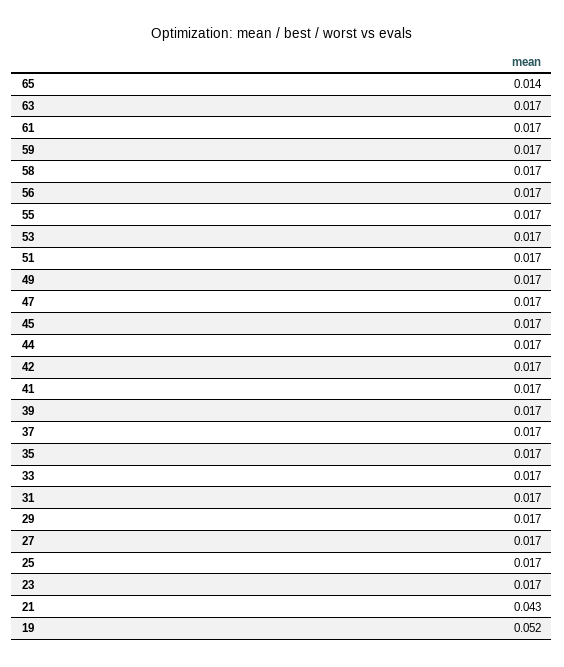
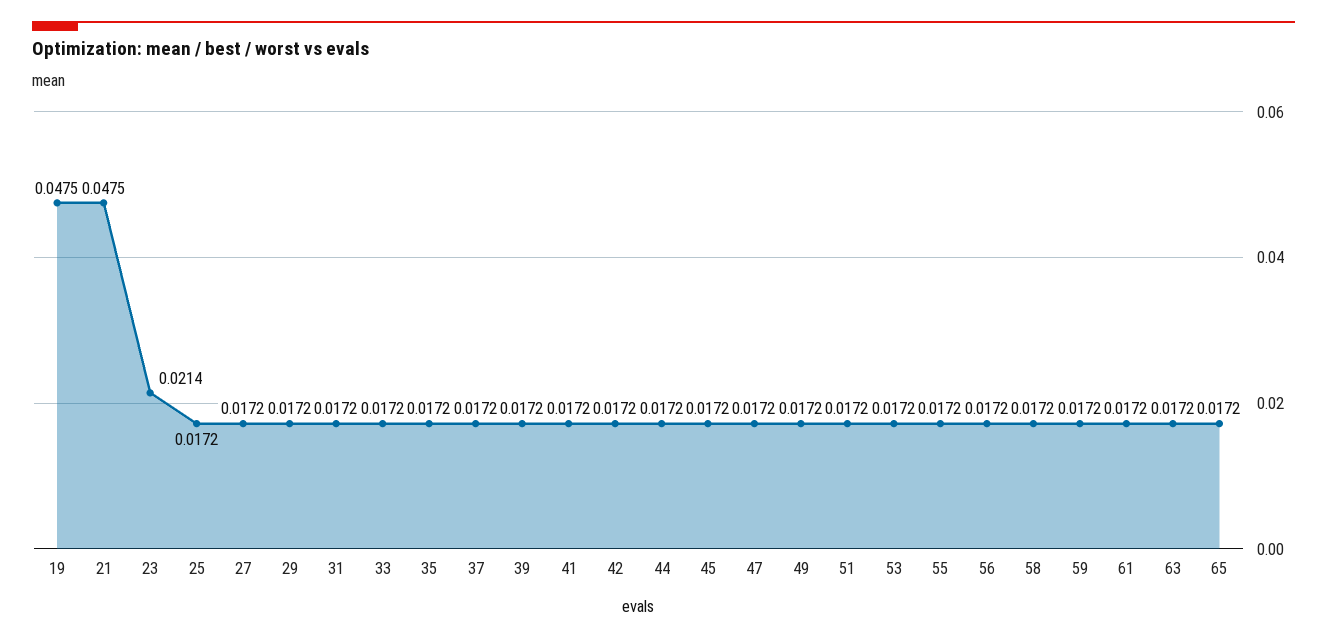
  {
-   "65": 0.014,
+   "65": 0.0172,
    "63": 0.0172,
    "61": 0.0172,
    "59": 0.0172,
    "58": 0.0172,
    "56": 0.0172,
    "55": 0.0172,
    "53": 0.0172,
    "51": 0.0172,
    "49": 0.0172,
    "47": 0.0172,
    "45": 0.0172,
    "44": 0.0172,
    "42": 0.0172,
    "41": 0.0172,
    "39": 0.0172,
    "37": 0.0172,
    "35": 0.0172,
    "33": 0.0172,
    "31": 0.0172,
    "29": 0.0172,
    "27": 0.0172,
    "25": 0.0172,
-   "23": 0.017,
+   "23": 0.0214,
-   "21": 0.043,
+   "21": 0.0475,
-   "19": 0.052
+   "19": 0.0475
  }

